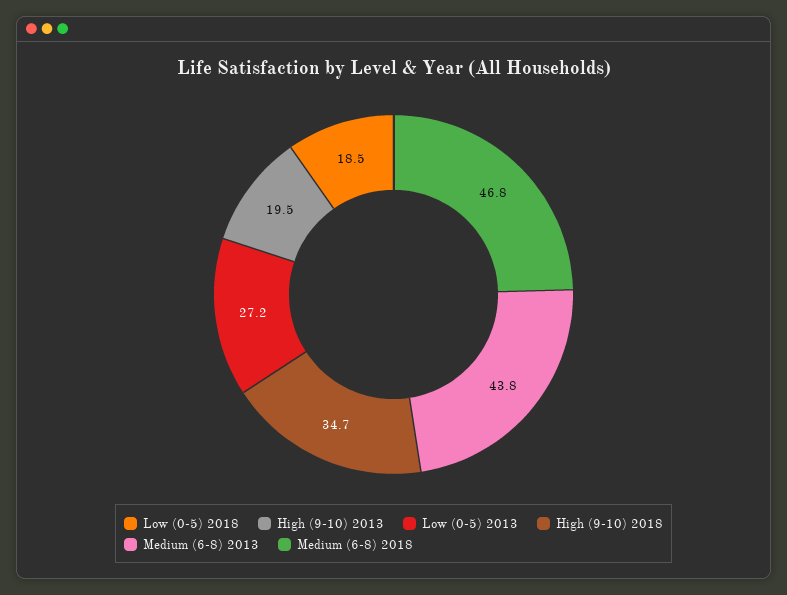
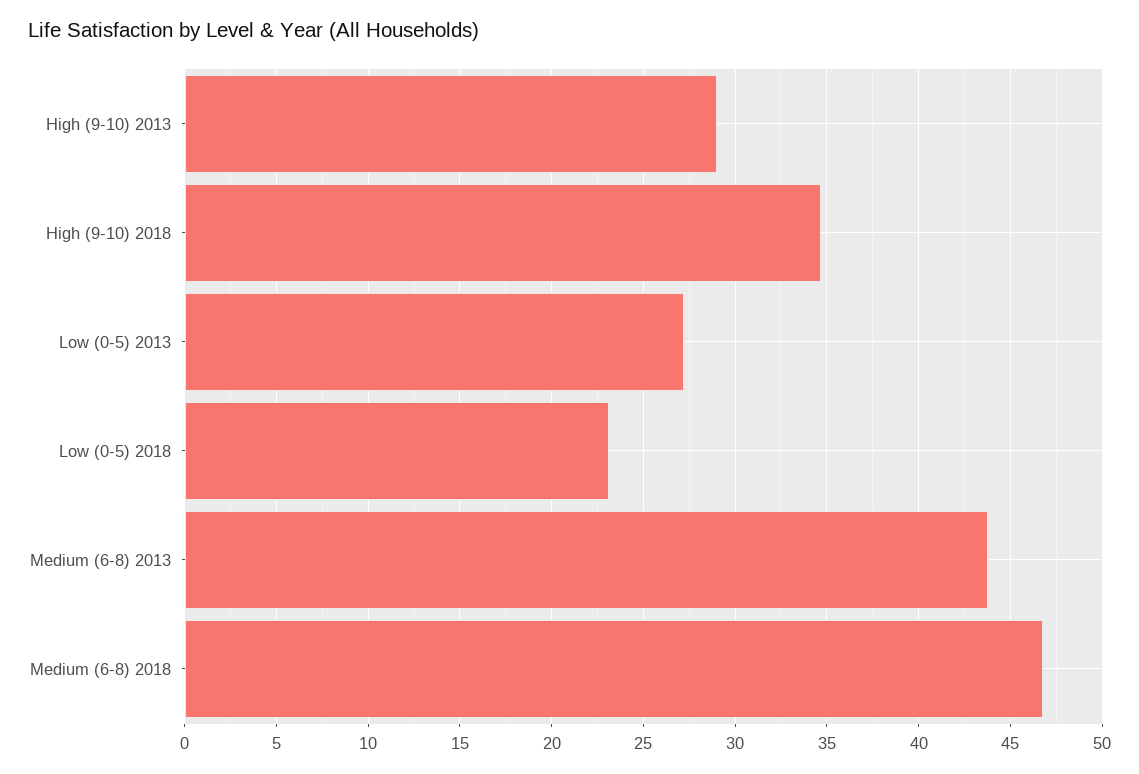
  {
-   "Low (0-5) 2018": 18.5,
+   "Low (0-5) 2018": 23,
-   "High (9-10) 2013": 19.5,
+   "High (9-10) 2013": 29,
    "Low (0-5) 2013": 27.2,
    "High (9-10) 2018": 34.7,
    "Medium (6-8) 2013": 43.8,
    "Medium (6-8) 2018": 46.8
  }

